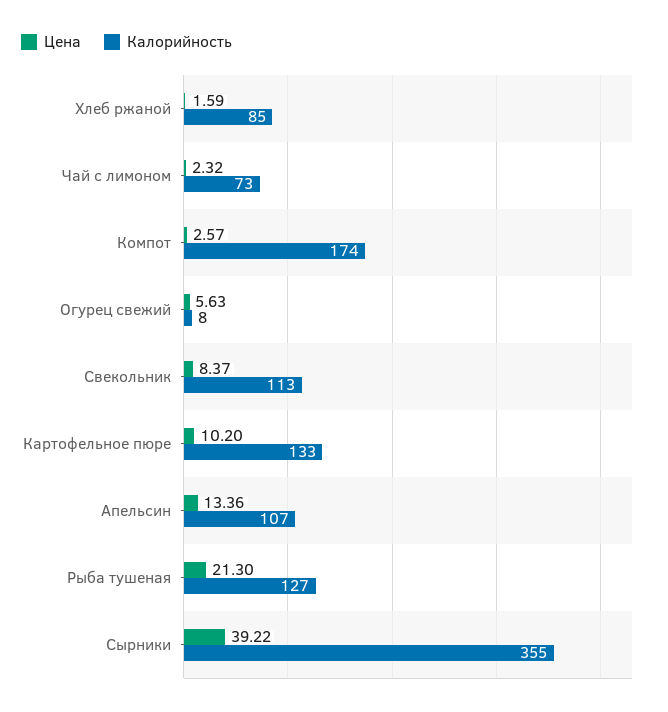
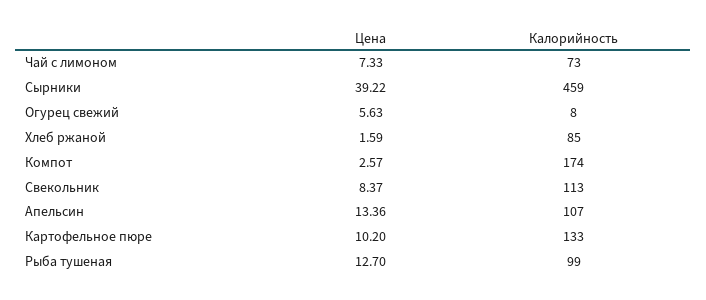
  {
    "Цена": {
      "Хлеб ржаной": 1.59,
-     "Чай с лимоном": 2.32,
+     "Чай с лимоном": 7.33,
      "Компот": 2.57,
      "Огурец свежий": 5.63,
      "Свекольник": 8.37,
      "Картофельное пюре": 10.2,
      "Апельсин": 13.36,
-     "Рыба тушеная": 21.3,
+     "Рыба тушеная": 12.7,
      "Сырники": 39.22
    },
    "Калорийность": {
      "Хлеб ржаной": 85,
      "Чай с лимоном": 73,
      "Компот": 174,
      "Огурец свежий": 8,
      "Свекольник": 113,
      "Картофельное пюре": 133,
      "Апельсин": 107,
-     "Рыба тушеная": 127,
+     "Рыба тушеная": 99,
-     "Сырники": 355
+     "Сырники": 459
    }
  }

